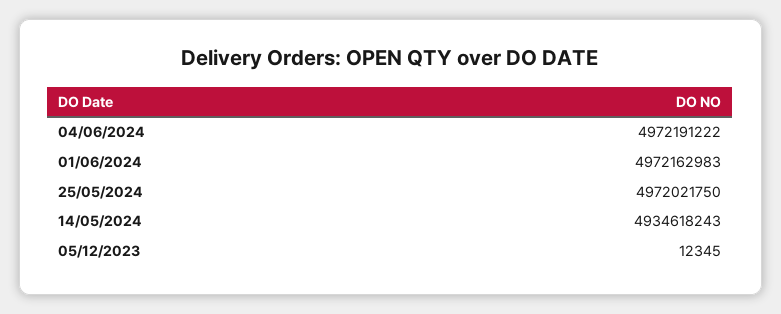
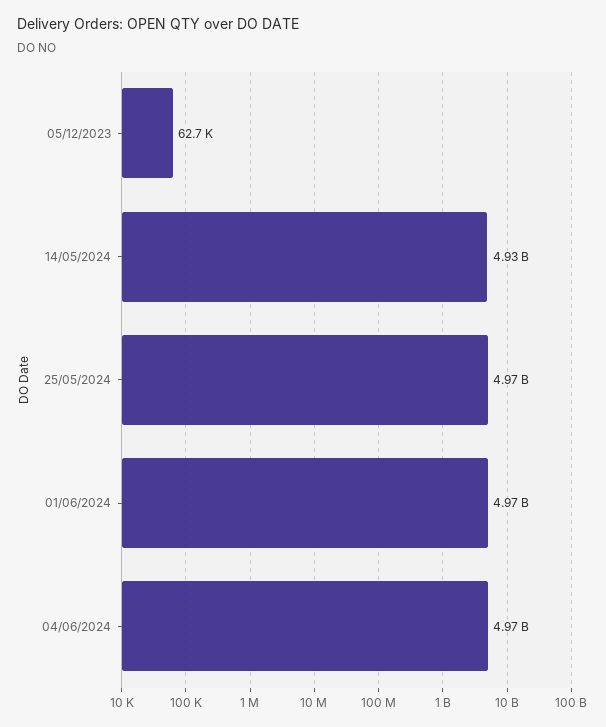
  {
    "04/06/2024": 4972191222,
    "01/06/2024": 4972162983,
    "25/05/2024": 4972021750,
    "14/05/2024": 4934618243,
-   "05/12/2023": 12345
+   "05/12/2023": 62700
  }

